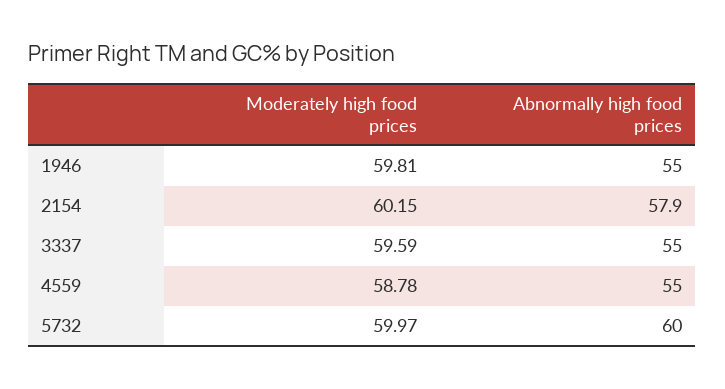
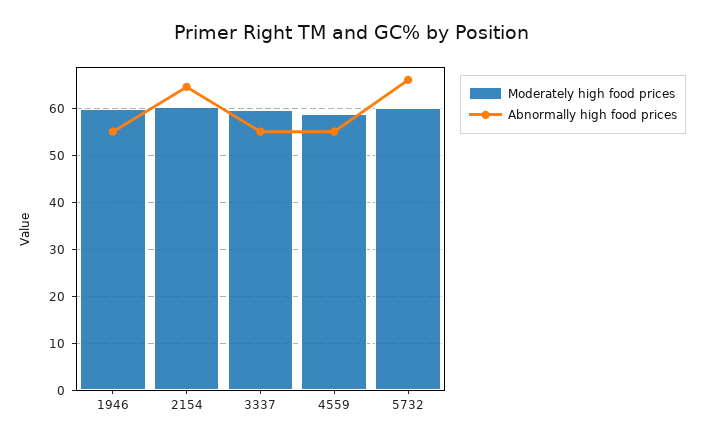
  {
    "Moderately high food prices": {
      "1946": 59.81,
      "2154": 60.15,
      "3337": 59.59,
      "4559": 58.78,
      "5732": 59.97
    },
    "Abnormally high food prices": {
      "1946": 55,
-     "2154": 57.9,
+     "2154": 64,
      "3337": 55,
      "4559": 55,
-     "5732": 60
+     "5732": 66
    }
  }

